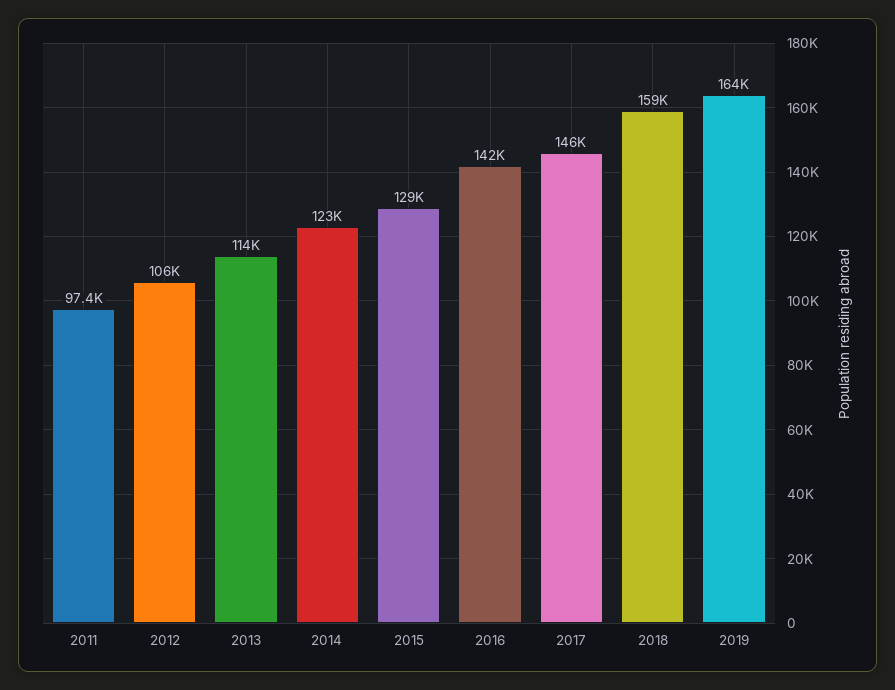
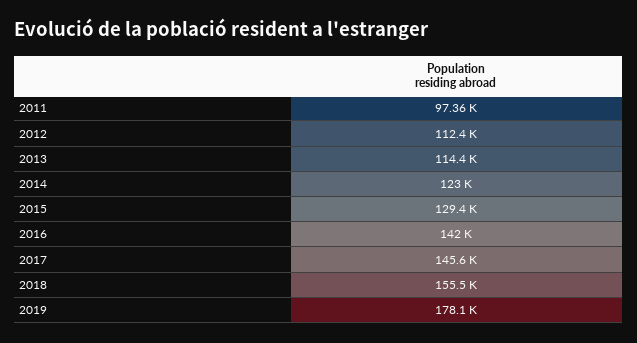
  {
    "2011": 97360,
-   "2012": 106000,
+   "2012": 112400,
    "2013": 114400,
    "2014": 123000,
    "2015": 129400,
    "2016": 142000,
    "2017": 145600,
-   "2018": 159000,
+   "2018": 155500,
-   "2019": 164000
+   "2019": 178100
  }

